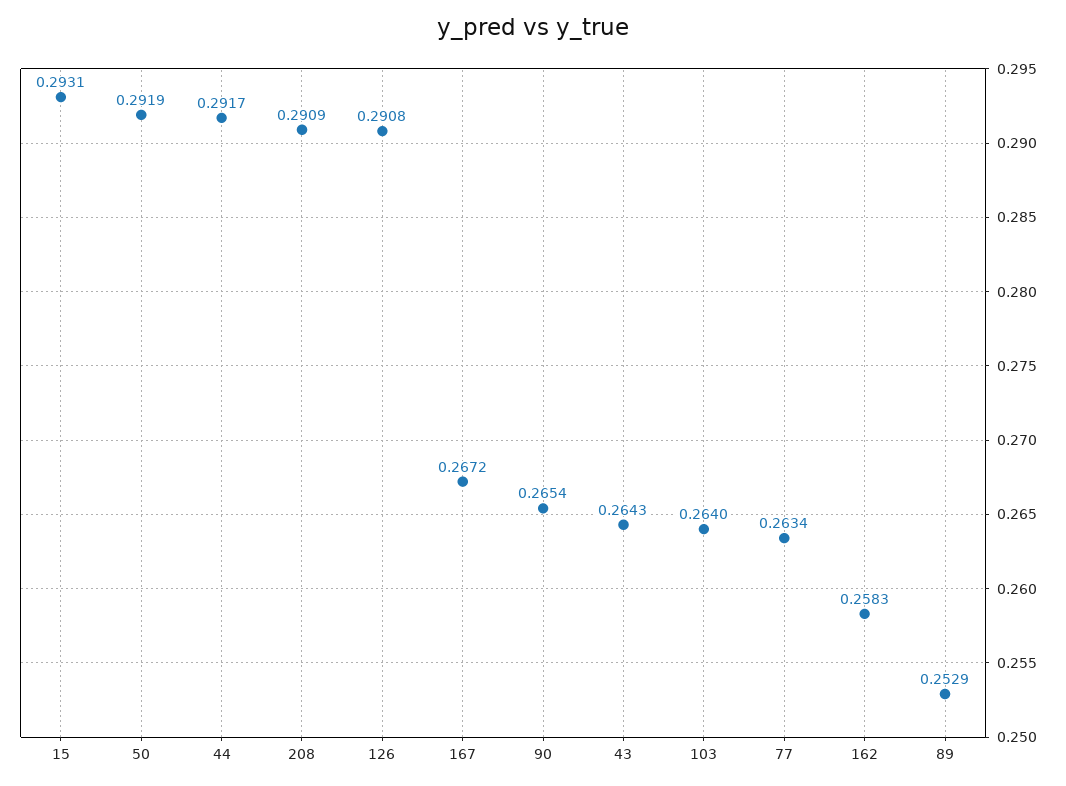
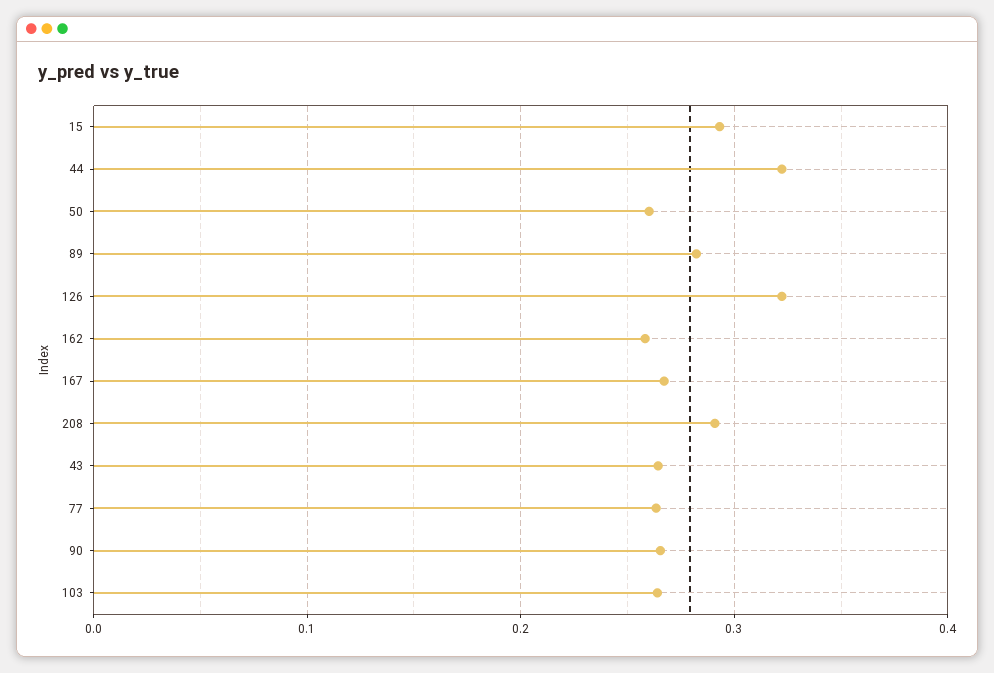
  {
    "15": 0.2931,
-   "50": 0.2919,
+   "50": 0.26,
-   "44": 0.2917,
+   "44": 0.32,
    "208": 0.2909,
-   "126": 0.2908,
+   "126": 0.32,
    "167": 0.2672,
    "90": 0.2654,
    "43": 0.2643,
    "103": 0.264,
    "77": 0.2634,
    "162": 0.2583,
-   "89": 0.2529
+   "89": 0.28
  }

